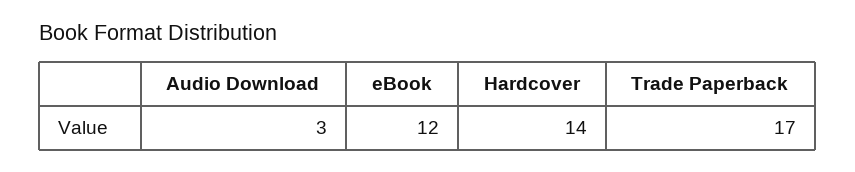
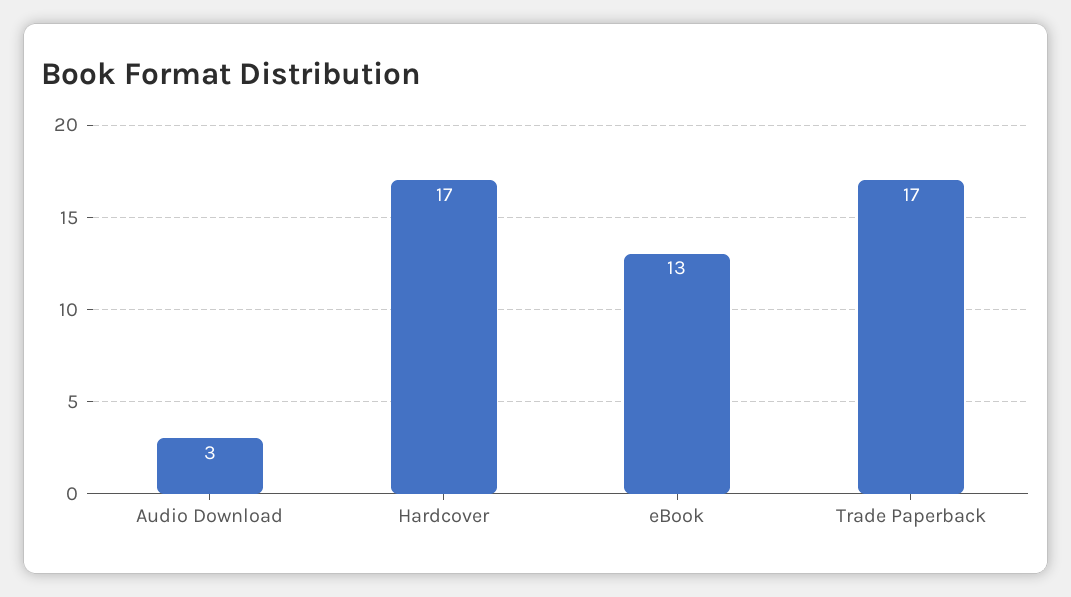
  {
    "Audio Download": 3,
-   "eBook": 12,
+   "eBook": 13,
-   "Hardcover": 14,
+   "Hardcover": 17,
    "Trade Paperback": 17
  }

